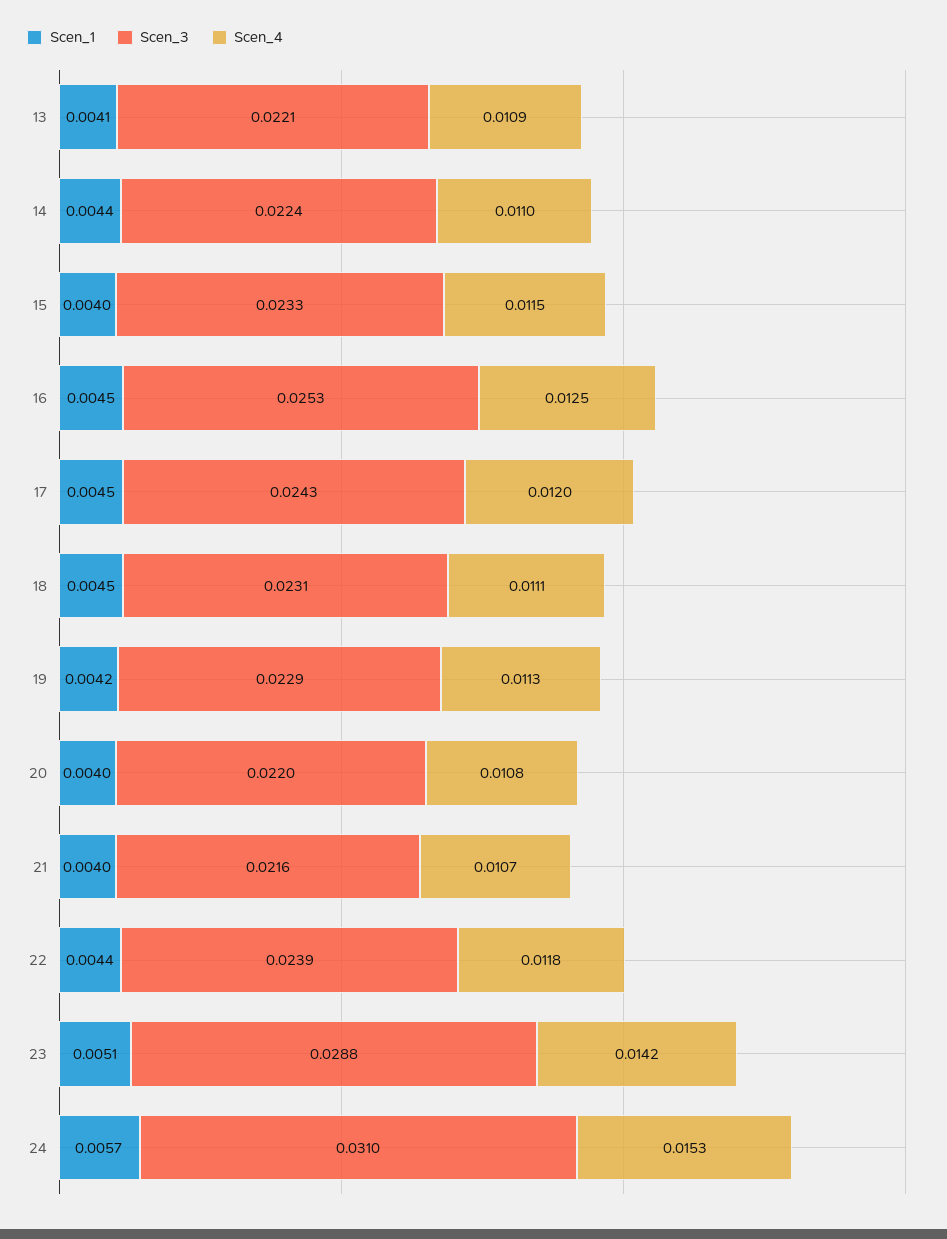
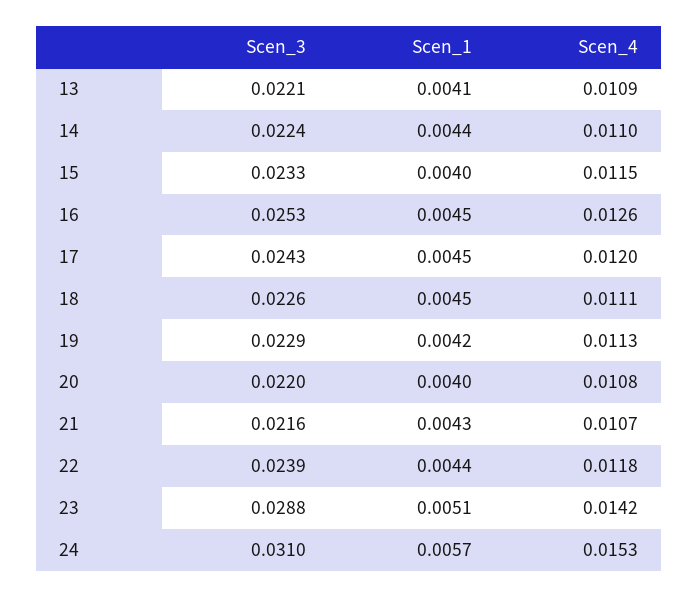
  {
    "Scen_1": {
      "13": 0.0041,
      "14": 0.0044,
      "15": 0.004,
      "16": 0.0045,
      "17": 0.0045,
      "18": 0.0045,
      "19": 0.0042,
      "20": 0.004,
-     "21": 0.004,
+     "21": 0.0043,
      "22": 0.0044,
      "23": 0.0051,
      "24": 0.0057
    },
    "Scen_3": {
      "13": 0.0221,
      "14": 0.0224,
      "15": 0.0233,
      "16": 0.0253,
      "17": 0.0243,
-     "18": 0.0231,
+     "18": 0.0226,
      "19": 0.0229,
      "20": 0.022,
      "21": 0.0216,
      "22": 0.0239,
      "23": 0.0288,
      "24": 0.031
    },
    "Scen_4": {
      "13": 0.0109,
      "14": 0.011,
      "15": 0.0115,
-     "16": 0.0125,
+     "16": 0.0126,
      "17": 0.012,
      "18": 0.0111,
      "19": 0.0113,
      "20": 0.0108,
      "21": 0.0107,
      "22": 0.0118,
      "23": 0.0142,
      "24": 0.0153
    }
  }

